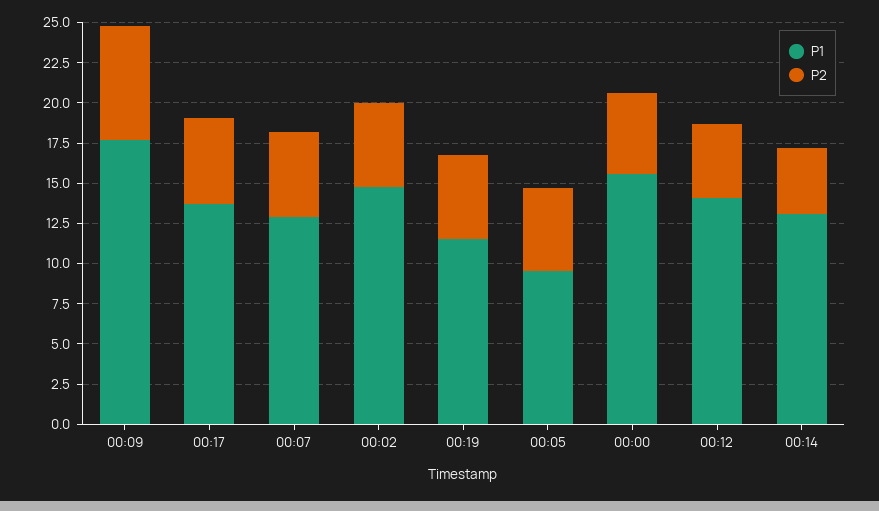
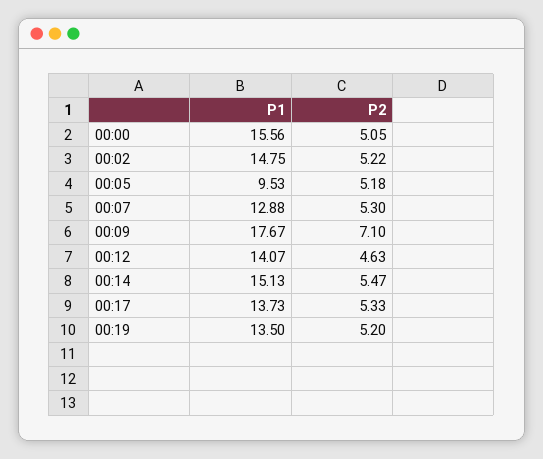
  {
    "P1": {
      "00:09": 17.67,
      "00:17": 13.73,
      "00:07": 12.88,
      "00:02": 14.75,
-     "00:19": 11.5,
+     "00:19": 13.5,
      "00:05": 9.53,
      "00:00": 15.56,
      "00:12": 14.07,
-     "00:14": 13
+     "00:14": 15.13
    },
    "P2": {
      "00:09": 7.1,
      "00:17": 5.33,
      "00:07": 5.3,
      "00:02": 5.22,
      "00:19": 5.2,
      "00:05": 5.18,
      "00:00": 5.05,
      "00:12": 4.63,
-     "00:14": 4
+     "00:14": 5.47
    }
  }

